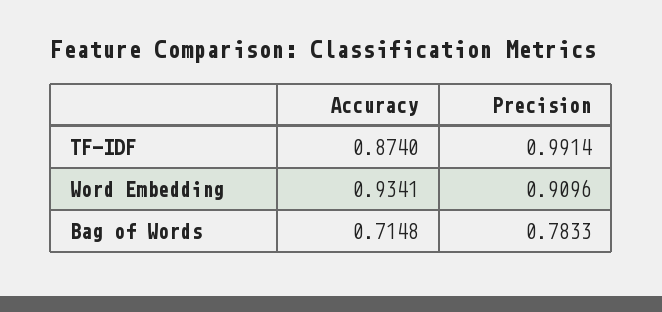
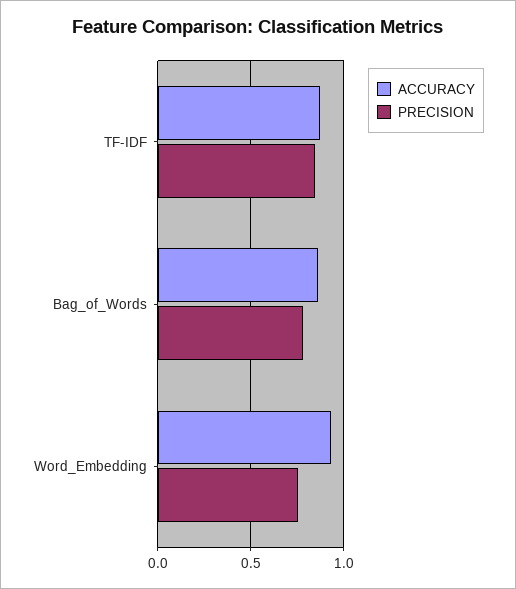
  {
    "Accuracy": {
      "TF-IDF": 0.874,
      "Word Embedding": 0.9341,
-     "Bag of Words": 0.7148
+     "Bag of Words": 0.85
    },
    "Precision": {
-     "TF-IDF": 0.9914,
+     "TF-IDF": 0.85,
-     "Word Embedding": 0.9096,
+     "Word Embedding": 0.75,
      "Bag of Words": 0.7833
    }
  }

